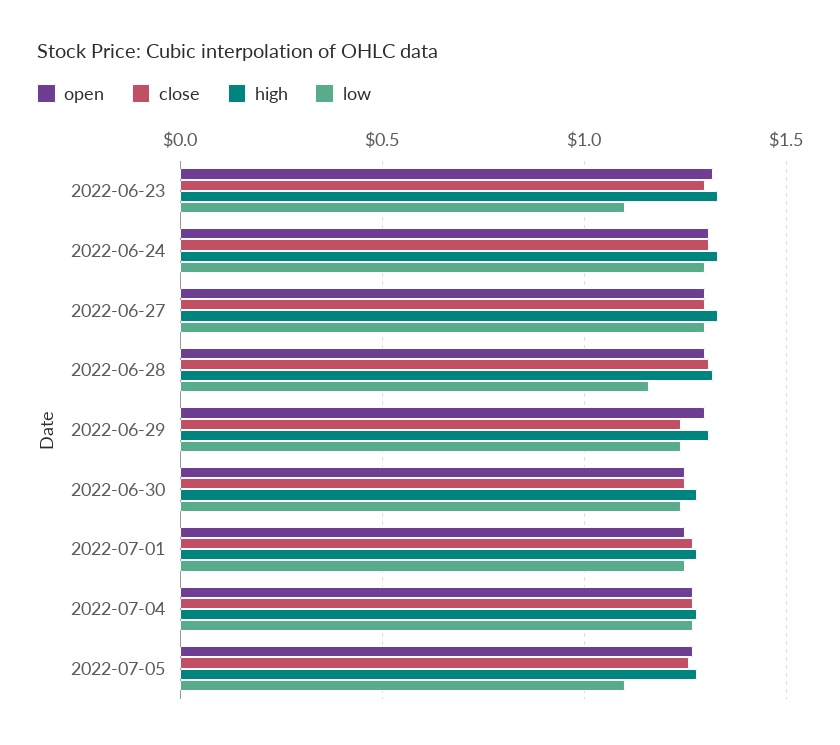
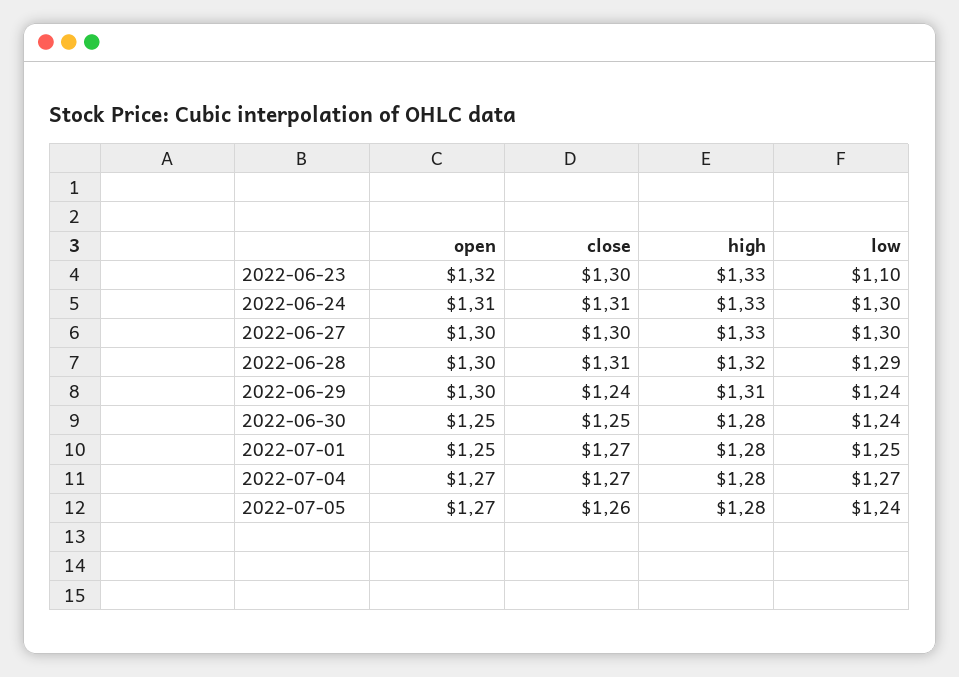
  {
    "open": {
      "2022-06-23": 1.32,
      "2022-06-24": 1.31,
      "2022-06-27": 1.3,
      "2022-06-28": 1.3,
      "2022-06-29": 1.3,
      "2022-06-30": 1.25,
      "2022-07-01": 1.25,
      "2022-07-04": 1.27,
      "2022-07-05": 1.27
    },
    "close": {
      "2022-06-23": 1.3,
      "2022-06-24": 1.31,
      "2022-06-27": 1.3,
      "2022-06-28": 1.31,
      "2022-06-29": 1.24,
      "2022-06-30": 1.25,
      "2022-07-01": 1.27,
      "2022-07-04": 1.27,
      "2022-07-05": 1.26
    },
    "high": {
      "2022-06-23": 1.33,
      "2022-06-24": 1.33,
      "2022-06-27": 1.33,
      "2022-06-28": 1.32,
      "2022-06-29": 1.31,
      "2022-06-30": 1.28,
      "2022-07-01": 1.28,
      "2022-07-04": 1.28,
      "2022-07-05": 1.28
    },
    "low": {
      "2022-06-23": 1.1,
      "2022-06-24": 1.3,
      "2022-06-27": 1.3,
-     "2022-06-28": 1.15,
+     "2022-06-28": 1.29,
      "2022-06-29": 1.24,
      "2022-06-30": 1.24,
      "2022-07-01": 1.25,
      "2022-07-04": 1.27,
-     "2022-07-05": 1.1
+     "2022-07-05": 1.24
    }
  }

